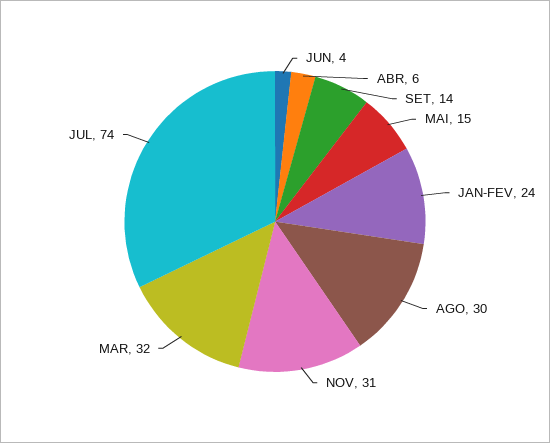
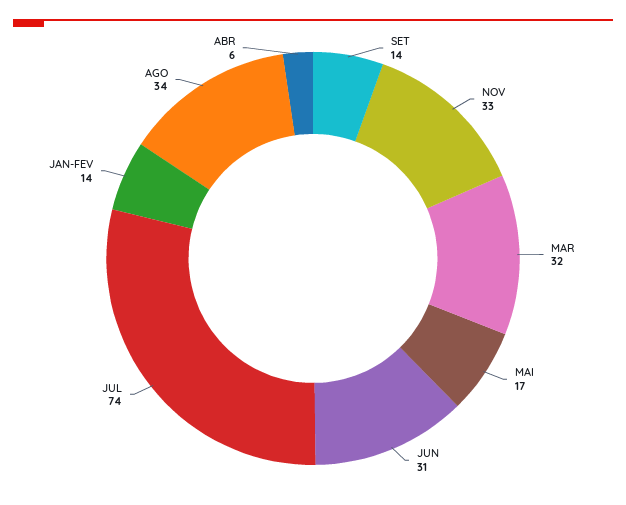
  {
-   "JUN": 4,
+   "JUN": 31,
    "ABR": 6,
    "SET": 14,
-   "MAI": 15,
+   "MAI": 17,
-   "JAN-FEV": 24,
+   "JAN-FEV": 14,
-   "AGO": 30,
+   "AGO": 34,
-   "NOV": 31,
+   "NOV": 33,
    "MAR": 32,
    "JUL": 74
  }

